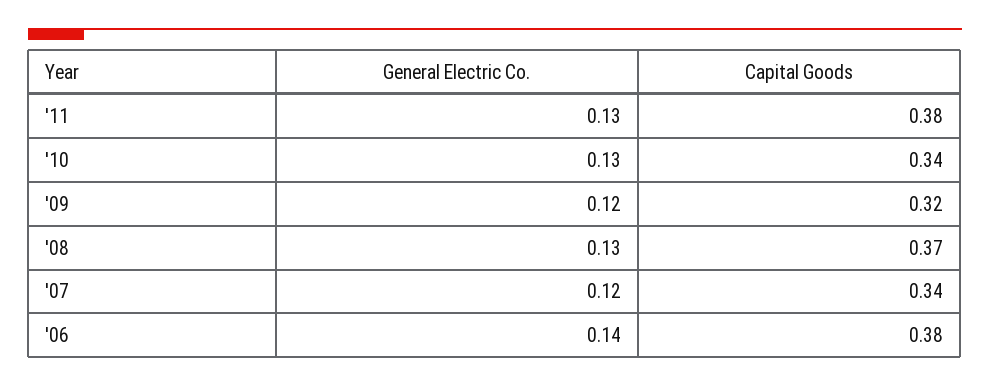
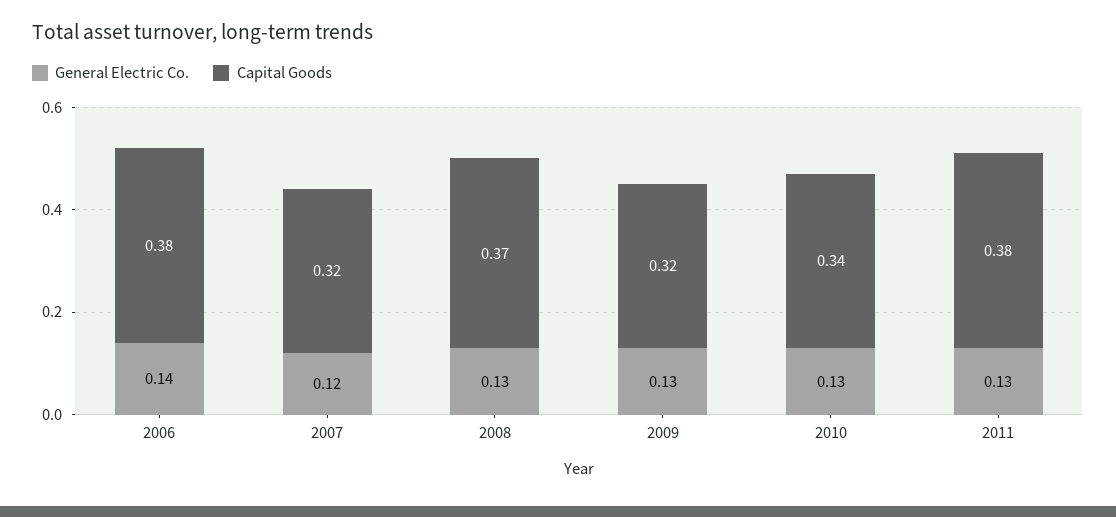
  {
    "General Electric Co.": {
      "'11": 0.13,
      "'10": 0.13,
-     "'09": 0.12,
+     "'09": 0.13,
      "'08": 0.13,
      "'07": 0.12,
      "'06": 0.14
    },
    "Capital Goods": {
      "'11": 0.38,
      "'10": 0.34,
      "'09": 0.32,
      "'08": 0.37,
-     "'07": 0.34,
+     "'07": 0.32,
      "'06": 0.38
    }
  }

